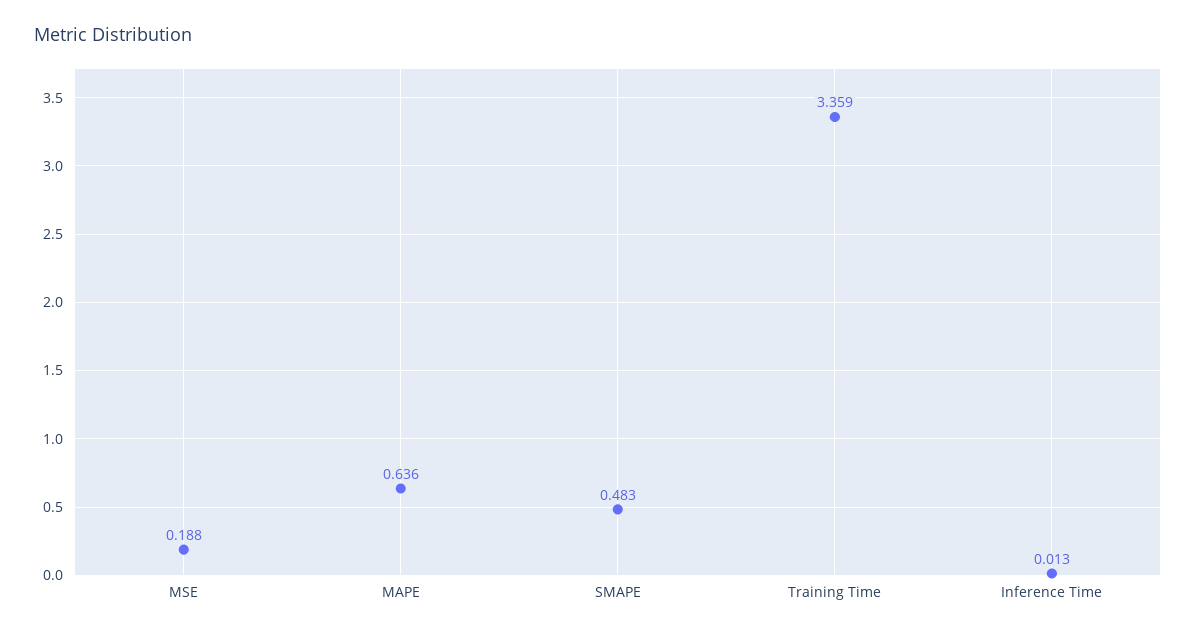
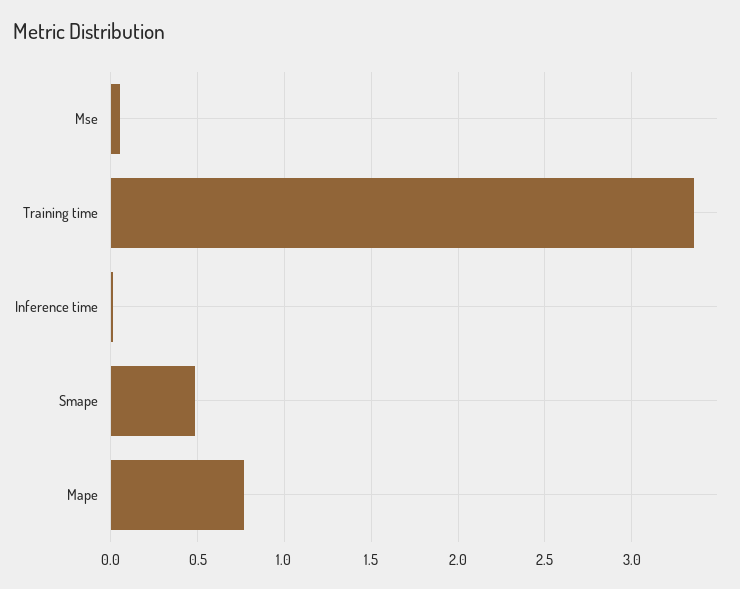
  {
-   "MSE": 0.188,
+   "MSE": 0.05,
-   "MAPE": 0.636,
+   "MAPE": 0.75,
    "SMAPE": 0.483,
    "Training Time": 3.359,
    "Inference Time": 0.013
  }

